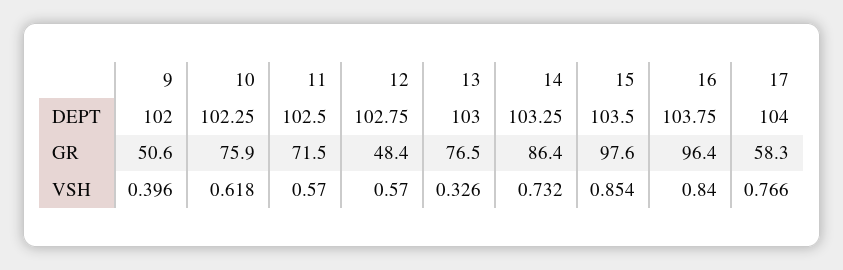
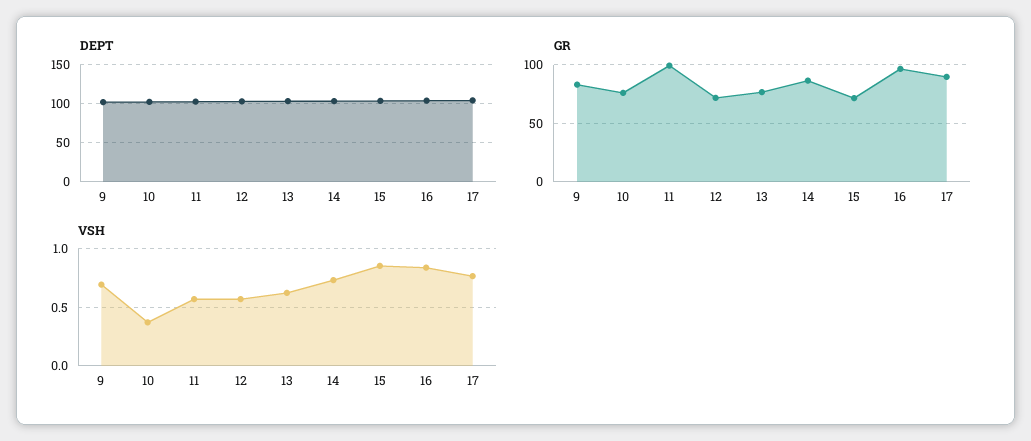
  {
    "DEPT": {
      "9": 102,
      "10": 102.25,
      "11": 102.5,
      "12": 102.75,
      "13": 103,
      "14": 103.25,
      "15": 103.5,
      "16": 103.75,
      "17": 104
    },
    "GR": {
-     "9": 50.6,
+     "9": 80,
      "10": 75.9,
-     "11": 71.5,
+     "11": 100,
-     "12": 48.4,
+     "12": 70,
      "13": 76.5,
      "14": 86.4,
-     "15": 97.6,
+     "15": 70,
      "16": 96.4,
-     "17": 58.3
+     "17": 90
    },
    "VSH": {
-     "9": 0.396,
+     "9": 0.7,
-     "10": 0.618,
+     "10": 0.4,
      "11": 0.57,
      "12": 0.57,
-     "13": 0.326,
+     "13": 0.6,
      "14": 0.732,
      "15": 0.854,
      "16": 0.84,
      "17": 0.766
    }
  }

